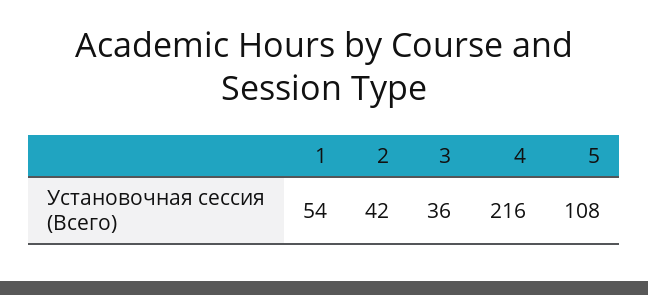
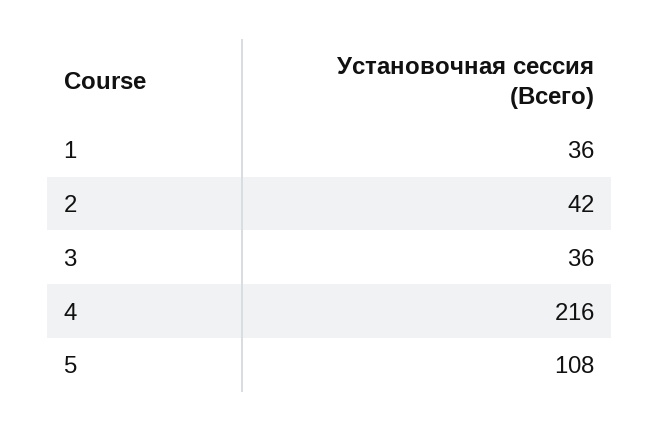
  {
-   "1": 54,
+   "1": 36,
    "2": 42,
    "3": 36,
    "4": 216,
    "5": 108
  }

